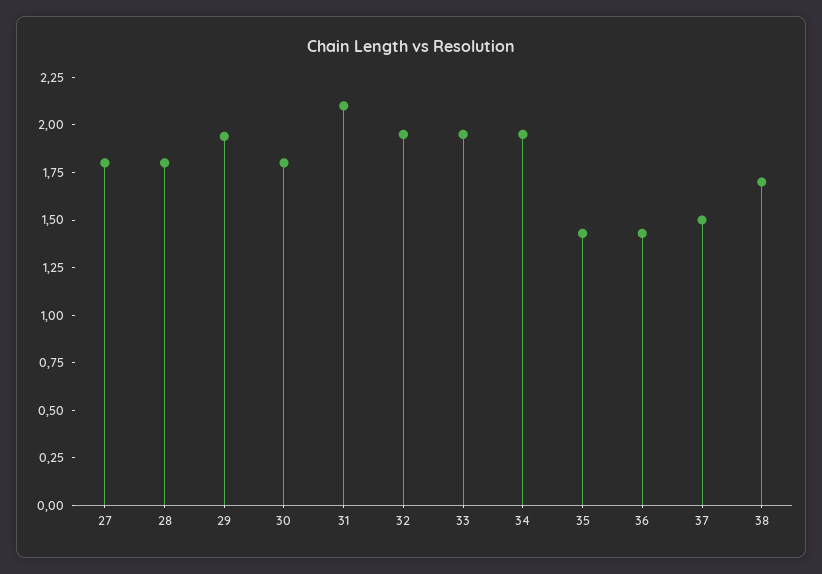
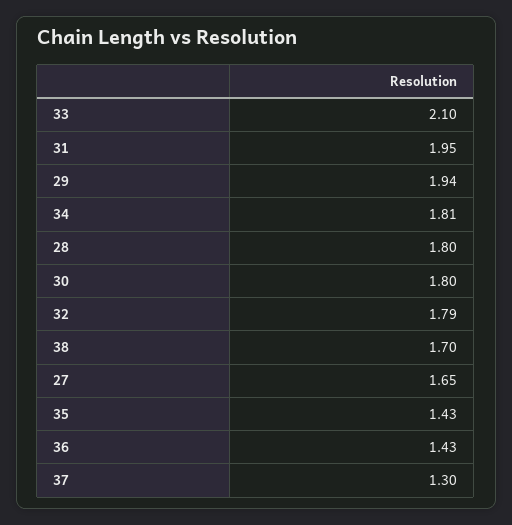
  {
-   "27": 1.8,
+   "27": 1.65,
    "28": 1.8,
    "29": 1.94,
    "30": 1.8,
-   "31": 2.1,
+   "31": 1.95,
-   "32": 1.95,
+   "32": 1.79,
-   "33": 1.95,
+   "33": 2.1,
-   "34": 1.95,
+   "34": 1.81,
    "35": 1.43,
    "36": 1.43,
-   "37": 1.5,
+   "37": 1.3,
    "38": 1.7
  }

